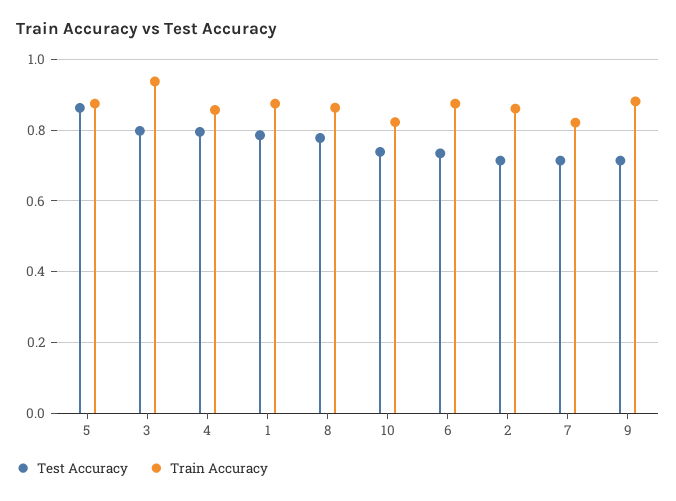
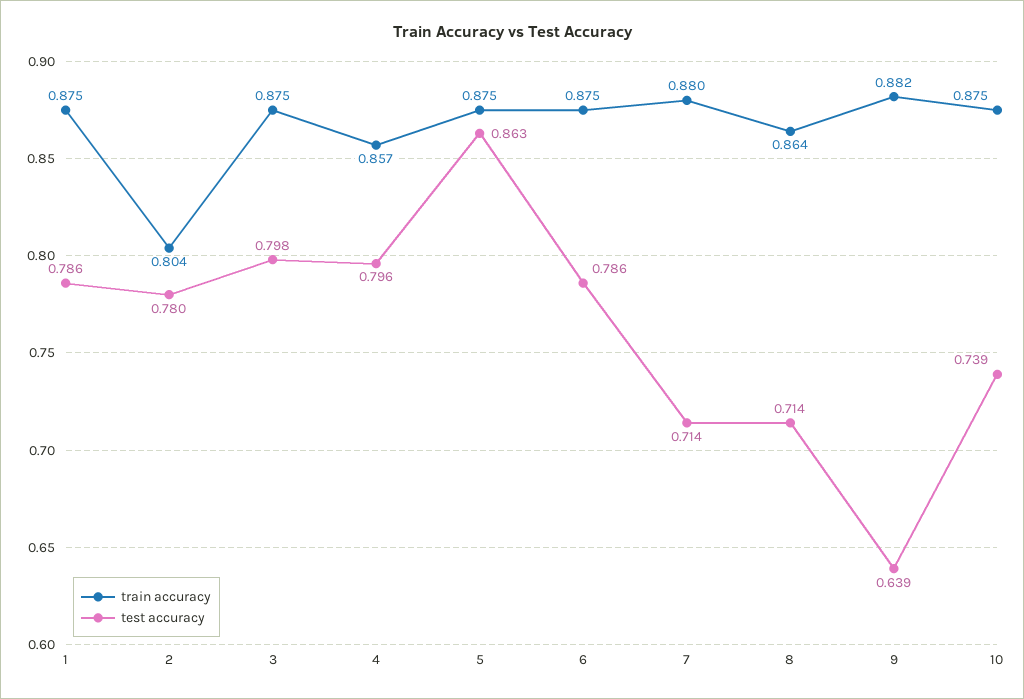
  {
    "Test Accuracy": {
      "5": 0.863,
      "3": 0.798,
      "4": 0.796,
      "1": 0.786,
-     "8": 0.78,
+     "8": 0.714,
      "10": 0.739,
-     "6": 0.74,
+     "6": 0.786,
-     "2": 0.72,
+     "2": 0.78,
      "7": 0.714,
-     "9": 0.72
+     "9": 0.639
    },
    "Train Accuracy": {
      "5": 0.875,
-     "3": 0.94,
+     "3": 0.875,
      "4": 0.857,
      "1": 0.875,
      "8": 0.864,
-     "10": 0.82,
+     "10": 0.875,
      "6": 0.875,
-     "2": 0.86,
+     "2": 0.804,
-     "7": 0.82,
+     "7": 0.88,
      "9": 0.882
    }
  }

